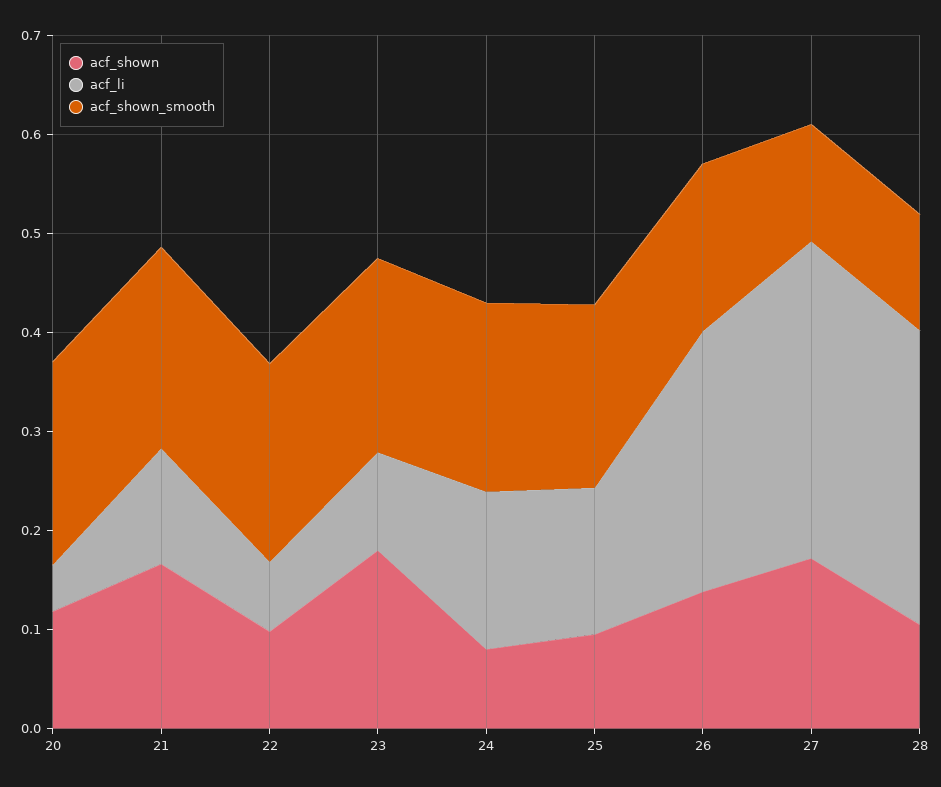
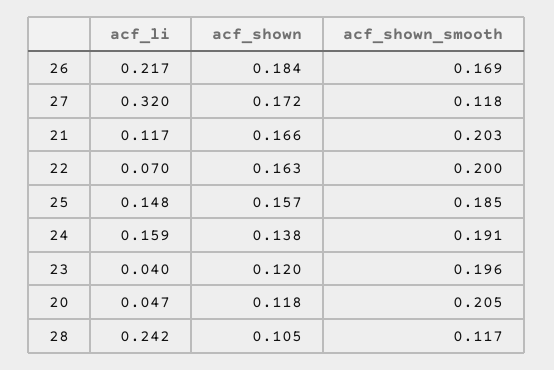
  {
    "acf_shown": {
      "20": 0.118,
      "21": 0.166,
-     "22": 0.1,
+     "22": 0.163,
-     "23": 0.18,
+     "23": 0.12,
-     "24": 0.08,
+     "24": 0.138,
-     "25": 0.1,
+     "25": 0.157,
-     "26": 0.14,
+     "26": 0.184,
      "27": 0.172,
      "28": 0.105
    },
    "acf_li": {
      "20": 0.047,
      "21": 0.117,
      "22": 0.07,
-     "23": 0.1,
+     "23": 0.04,
      "24": 0.159,
      "25": 0.148,
-     "26": 0.26,
+     "26": 0.217,
      "27": 0.32,
-     "28": 0.3
+     "28": 0.242
    },
    "acf_shown_smooth": {
      "20": 0.205,
      "21": 0.203,
      "22": 0.2,
      "23": 0.196,
      "24": 0.191,
      "25": 0.185,
      "26": 0.169,
      "27": 0.118,
      "28": 0.117
    }
  }

